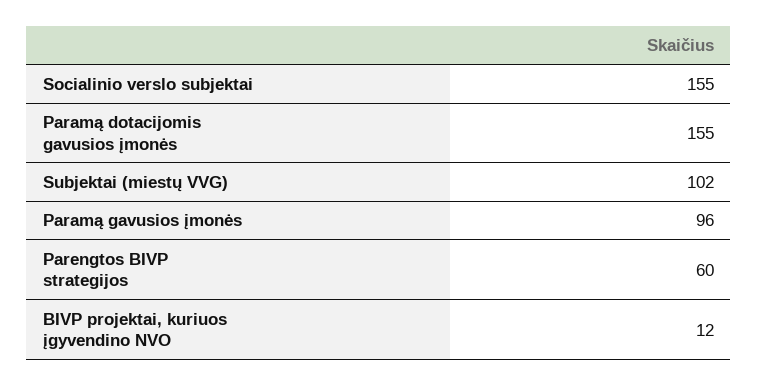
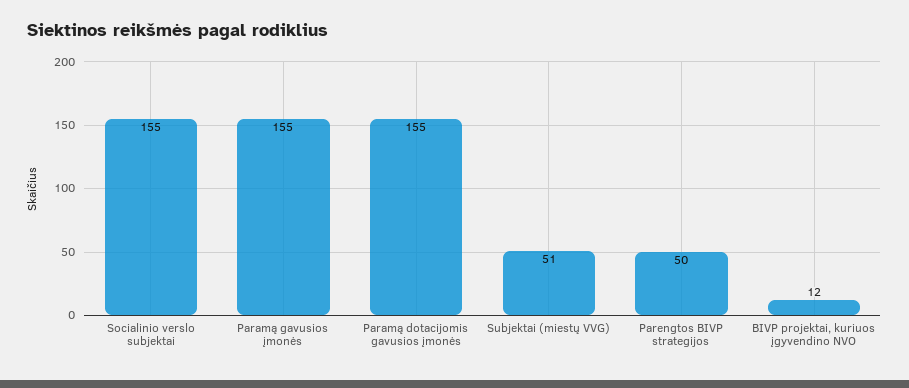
  {
    "Socialinio verslo subjektai": 155,
    "Paramą dotacijomis gavusios įmonės": 155,
-   "Subjektai (miestų VVG)": 102,
+   "Subjektai (miestų VVG)": 51,
-   "Paramą gavusios įmonės": 96,
+   "Paramą gavusios įmonės": 155,
-   "Parengtos BIVP strategijos": 60,
+   "Parengtos BIVP strategijos": 50,
    "BIVP projektai, kuriuos įgyvendino NVO": 12
  }

